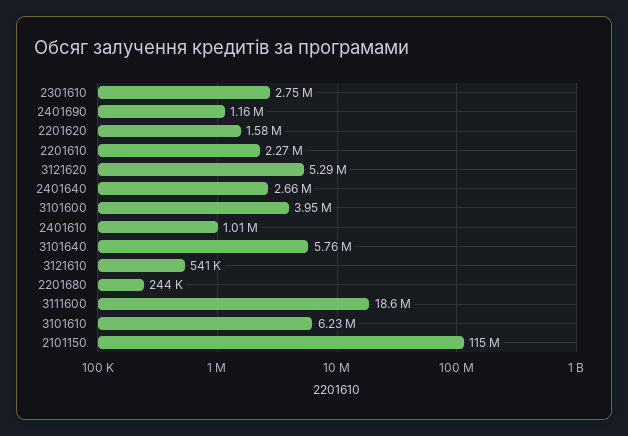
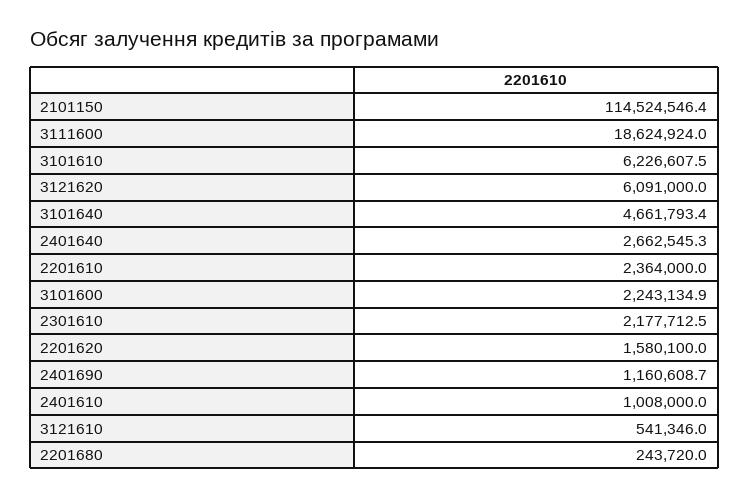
  {
-   "2301610": 2750000,
+   "2301610": 2177712.5,
    "2401690": 1160608.7,
    "2201620": 1580100,
-   "2201610": 2270000,
+   "2201610": 2364000,
-   "3121620": 5290000,
+   "3121620": 6091000,
    "2401640": 2662545.3,
-   "3101600": 3950000,
+   "3101600": 2243134.9,
    "2401610": 1008000,
-   "3101640": 5760000,
+   "3101640": 4661793.4,
    "3121610": 541346,
    "2201680": 243720,
    "3111600": 18624924,
    "3101610": 6226607.5,
    "2101150": 114524546.4
  }

